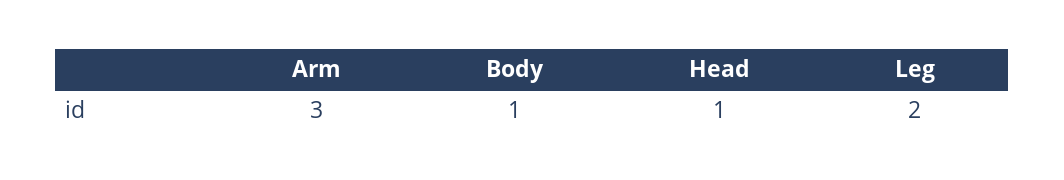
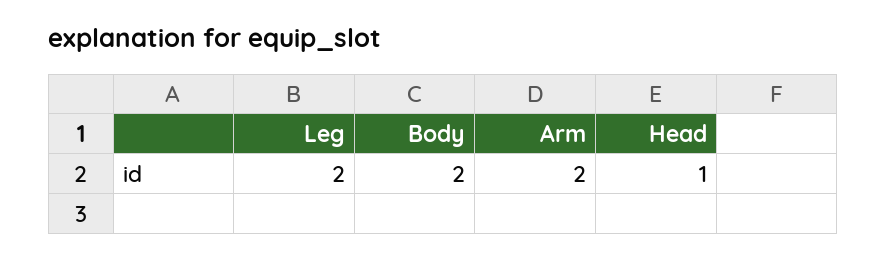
  {
-   "Arm": 3,
+   "Arm": 2,
-   "Body": 1,
+   "Body": 2,
    "Head": 1,
    "Leg": 2
  }

